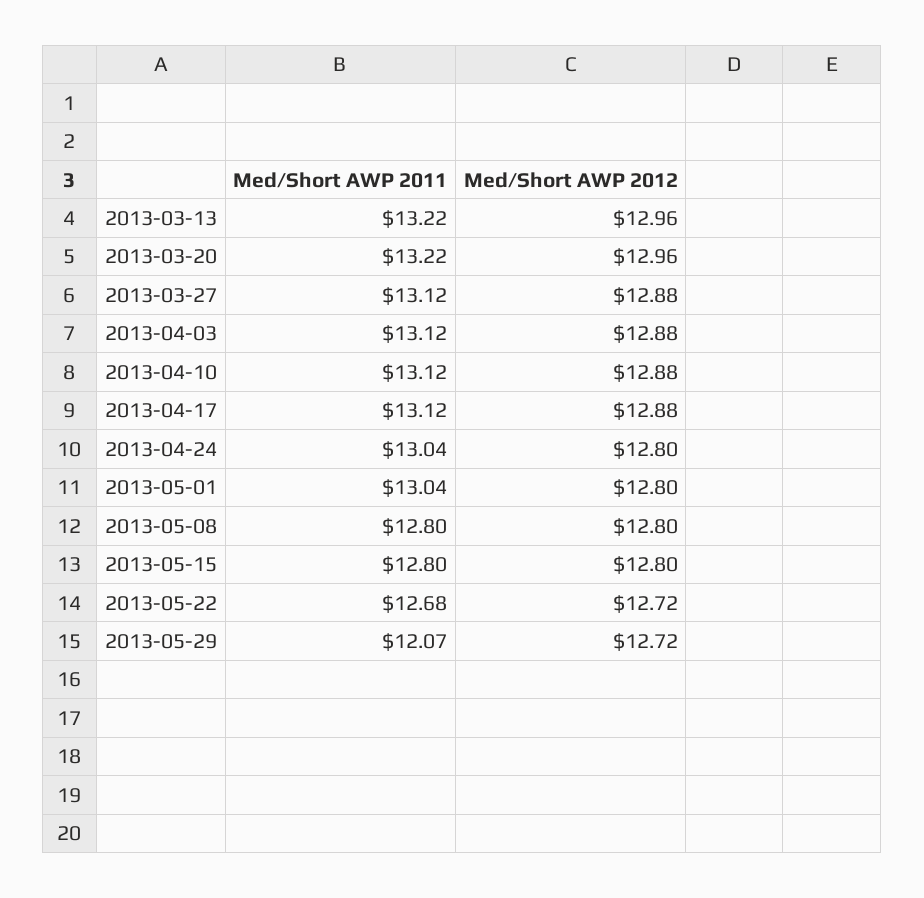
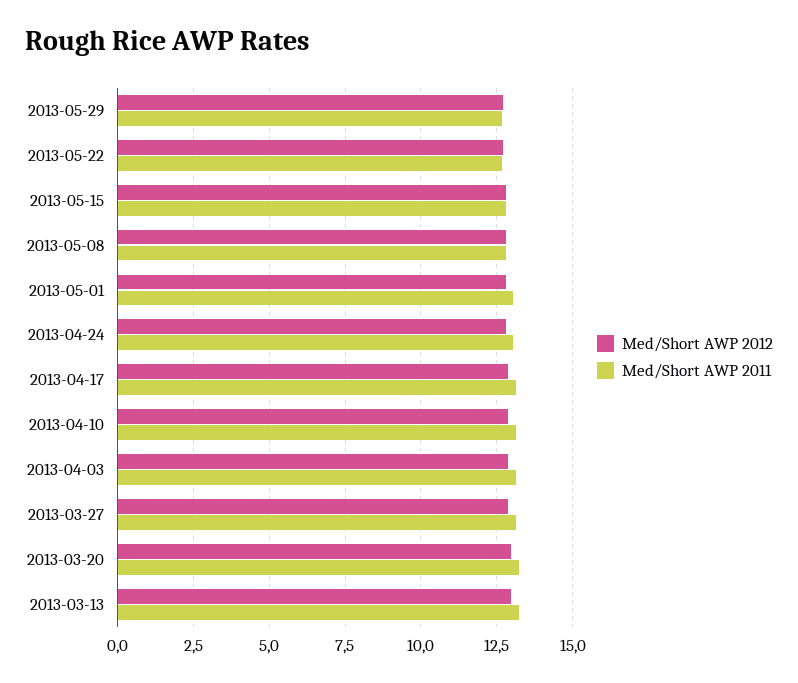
  {
    "Med/Short AWP 2011": {
      "2013-03-13": 13.22,
      "2013-03-20": 13.22,
      "2013-03-27": 13.12,
      "2013-04-03": 13.12,
      "2013-04-10": 13.12,
      "2013-04-17": 13.12,
      "2013-04-24": 13.04,
      "2013-05-01": 13.04,
      "2013-05-08": 12.8,
      "2013-05-15": 12.8,
      "2013-05-22": 12.68,
-     "2013-05-29": 12.07
+     "2013-05-29": 12.75
    },
    "Med/Short AWP 2012": {
      "2013-03-13": 12.96,
      "2013-03-20": 12.96,
      "2013-03-27": 12.88,
      "2013-04-03": 12.88,
      "2013-04-10": 12.88,
      "2013-04-17": 12.88,
      "2013-04-24": 12.8,
      "2013-05-01": 12.8,
      "2013-05-08": 12.8,
      "2013-05-15": 12.8,
      "2013-05-22": 12.72,
      "2013-05-29": 12.72
    }
  }

